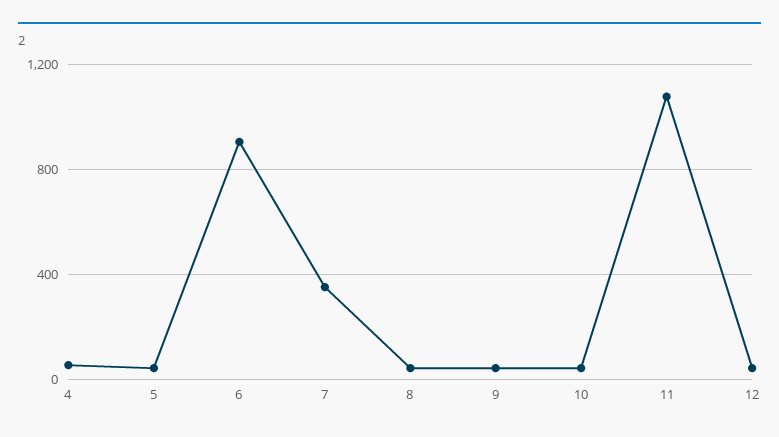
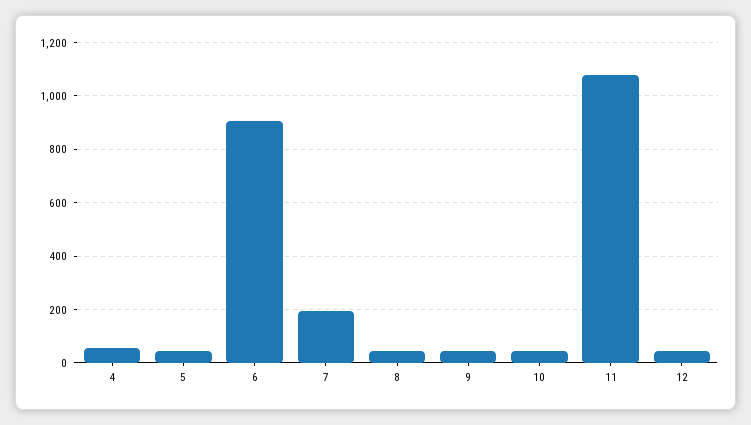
  {
    "4": 50,
    "5": 50,
    "6": 900,
-   "7": 350,
+   "7": 200,
    "8": 50,
    "9": 50,
    "10": 50,
    "11": 1075,
    "12": 50
  }

